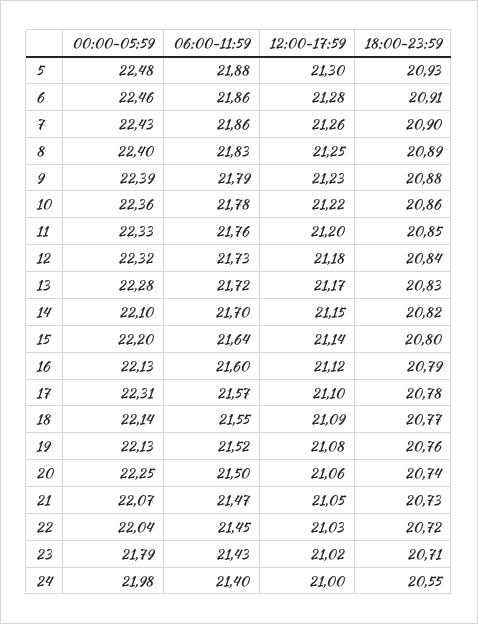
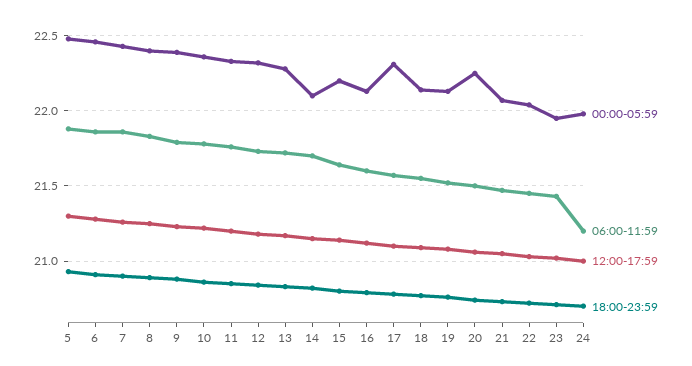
  {
    "00:00-05:59": {
      "5": 22.48,
      "6": 22.46,
      "7": 22.43,
      "8": 22.4,
      "9": 22.39,
      "10": 22.36,
      "11": 22.33,
      "12": 22.32,
      "13": 22.28,
      "14": 22.1,
      "15": 22.2,
      "16": 22.13,
      "17": 22.31,
      "18": 22.14,
      "19": 22.13,
      "20": 22.25,
      "21": 22.07,
      "22": 22.04,
-     "23": 21.79,
+     "23": 21.95,
      "24": 21.98
    },
    "06:00-11:59": {
      "5": 21.88,
      "6": 21.86,
      "7": 21.86,
      "8": 21.83,
      "9": 21.79,
      "10": 21.78,
      "11": 21.76,
      "12": 21.73,
      "13": 21.72,
      "14": 21.7,
      "15": 21.64,
      "16": 21.6,
      "17": 21.57,
      "18": 21.55,
      "19": 21.52,
      "20": 21.5,
      "21": 21.47,
      "22": 21.45,
      "23": 21.43,
-     "24": 21.4
+     "24": 21.2
    },
    "12:00-17:59": {
      "5": 21.3,
      "6": 21.28,
      "7": 21.26,
      "8": 21.25,
      "9": 21.23,
      "10": 21.22,
      "11": 21.2,
      "12": 21.18,
      "13": 21.17,
      "14": 21.15,
      "15": 21.14,
      "16": 21.12,
      "17": 21.1,
      "18": 21.09,
      "19": 21.08,
      "20": 21.06,
      "21": 21.05,
      "22": 21.03,
      "23": 21.02,
      "24": 21
    },
    "18:00-23:59": {
      "5": 20.93,
      "6": 20.91,
      "7": 20.9,
      "8": 20.89,
      "9": 20.88,
      "10": 20.86,
      "11": 20.85,
      "12": 20.84,
      "13": 20.83,
      "14": 20.82,
      "15": 20.8,
      "16": 20.79,
      "17": 20.78,
      "18": 20.77,
      "19": 20.76,
      "20": 20.74,
      "21": 20.73,
      "22": 20.72,
      "23": 20.71,
-     "24": 20.55
+     "24": 20.7
    }
  }

